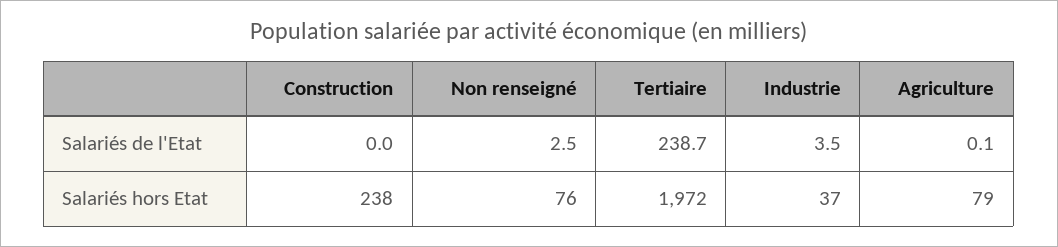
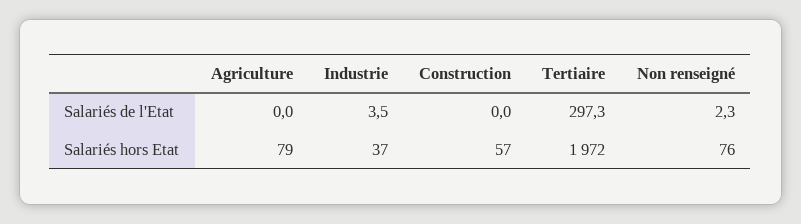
  {
    "Construction": {
      "Salariés de l'Etat": 0,
-     "Salariés hors Etat": 238
+     "Salariés hors Etat": 57
    },
    "Non renseigné": {
-     "Salariés de l'Etat": 2.5,
+     "Salariés de l'Etat": 2.3,
      "Salariés hors Etat": 76
    },
    "Tertiaire": {
-     "Salariés de l'Etat": 238.7,
+     "Salariés de l'Etat": 297.3,
      "Salariés hors Etat": 1972
    },
    "Industrie": {
      "Salariés de l'Etat": 3.5,
      "Salariés hors Etat": 37
    },
    "Agriculture": {
-     "Salariés de l'Etat": 0.1,
+     "Salariés de l'Etat": 0,
      "Salariés hors Etat": 79
    }
  }

